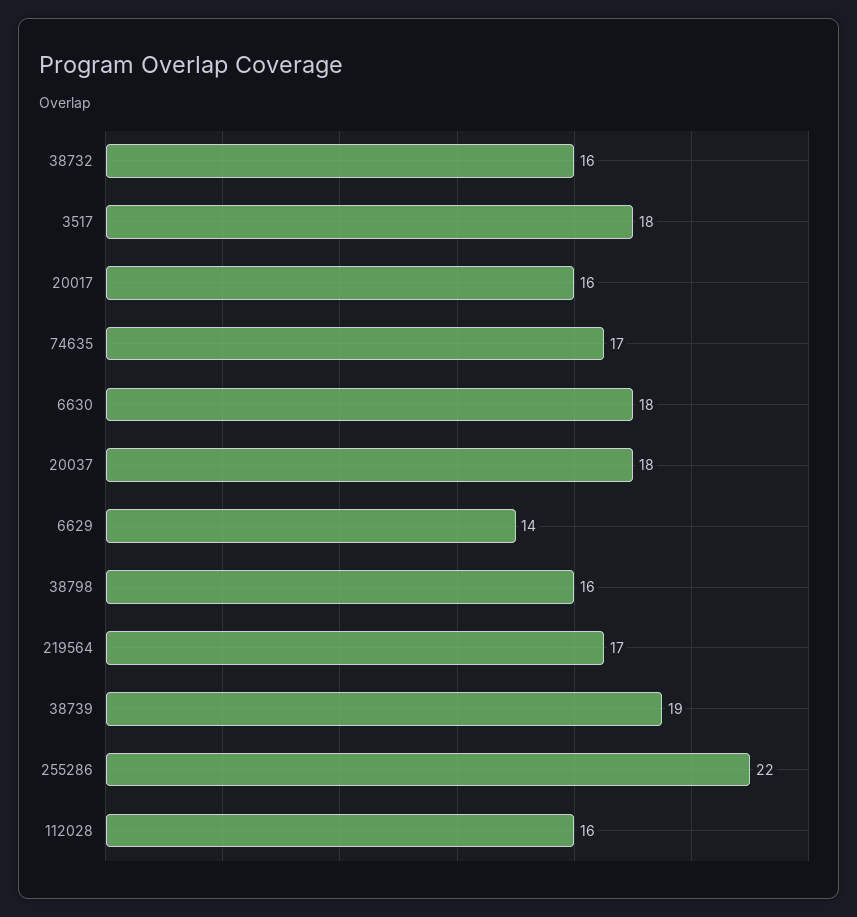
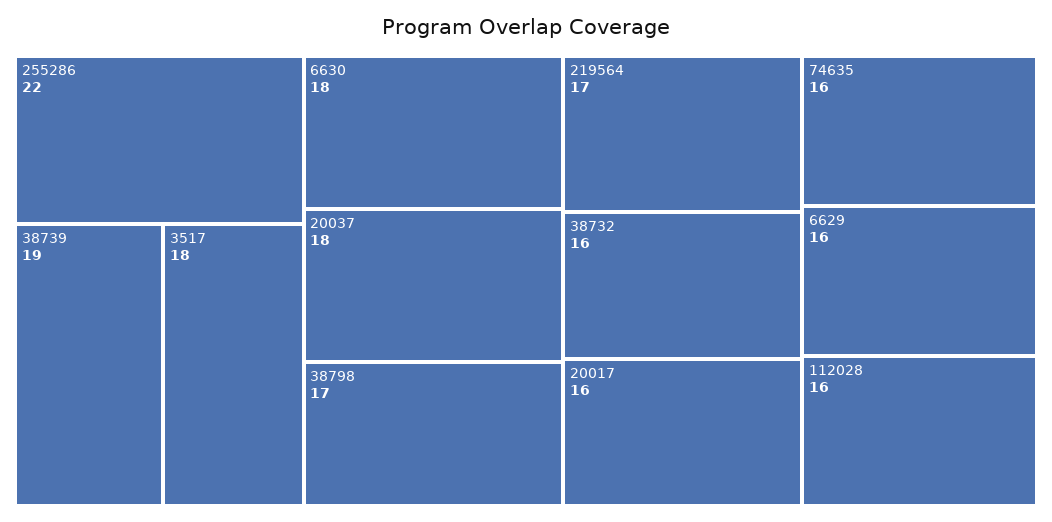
  {
    "38732": 16,
    "3517": 18,
    "20017": 16,
-   "74635": 17,
+   "74635": 16,
    "6630": 18,
    "20037": 18,
-   "6629": 14,
+   "6629": 16,
-   "38798": 16,
+   "38798": 17,
    "219564": 17,
    "38739": 19,
    "255286": 22,
    "112028": 16
  }

